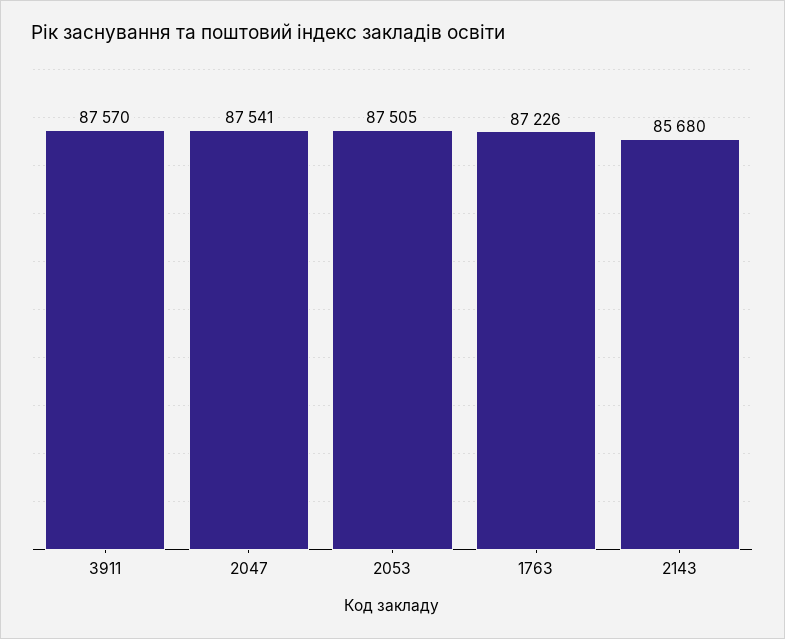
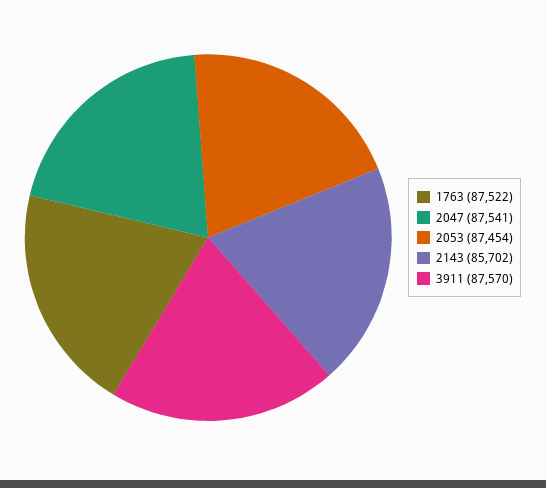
  {
    "3911": 87570,
    "2047": 87541,
-   "2053": 87505,
+   "2053": 87454,
-   "1763": 87226,
+   "1763": 87522,
-   "2143": 85680
+   "2143": 85702
  }

